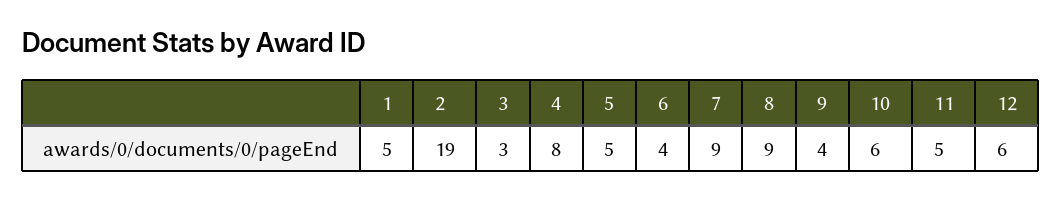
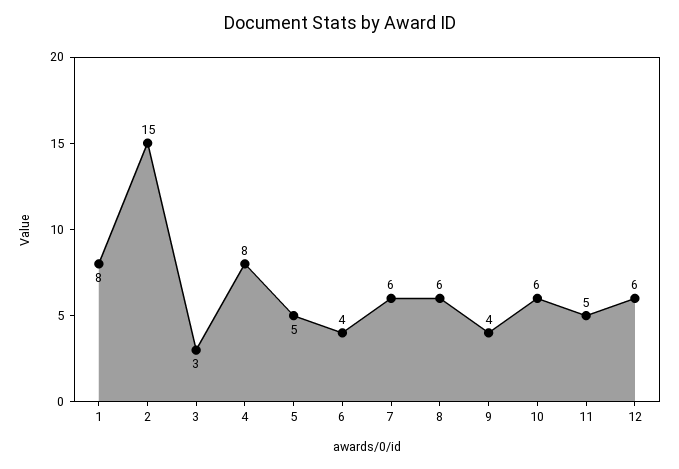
  {
-   "1": 5,
+   "1": 8,
-   "2": 19,
+   "2": 15,
    "3": 3,
    "4": 8,
    "5": 5,
    "6": 4,
-   "7": 9,
+   "7": 6,
-   "8": 9,
+   "8": 6,
    "9": 4,
    "10": 6,
    "11": 5,
    "12": 6
  }

